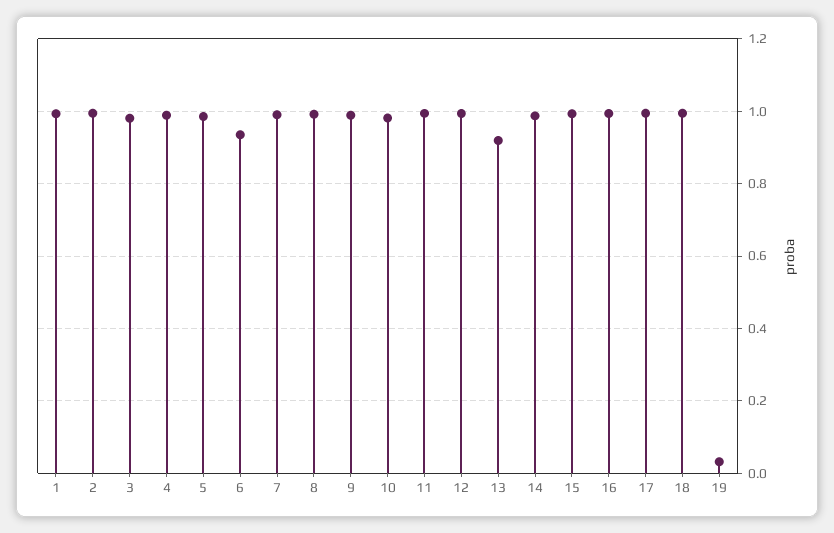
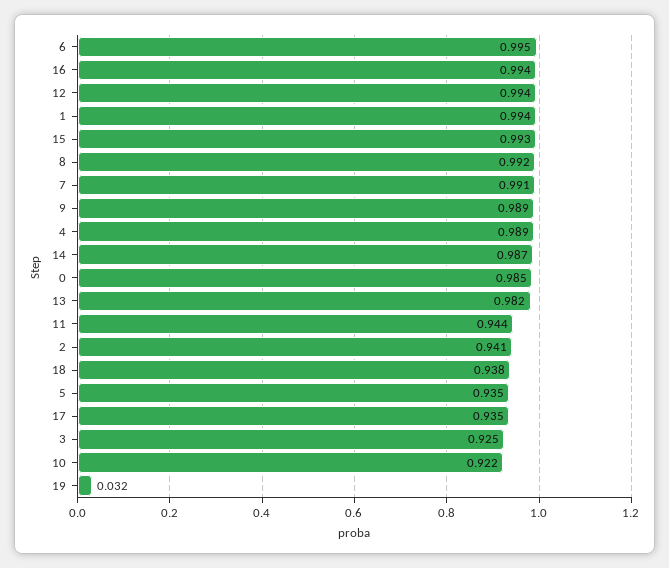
  {
    "1": 0.994,
-   "2": 1,
+   "2": 0.941,
-   "3": 0.98,
+   "3": 0.925,
    "4": 0.989,
-   "5": 0.98,
+   "5": 0.935,
-   "6": 0.94,
+   "6": 0.995,
    "7": 0.991,
    "8": 0.992,
    "9": 0.989,
-   "10": 0.98,
+   "10": 0.922,
-   "11": 1,
+   "11": 0.944,
    "12": 0.994,
-   "13": 0.92,
+   "13": 0.982,
    "14": 0.987,
    "15": 0.993,
    "16": 0.994,
-   "17": 1,
+   "17": 0.935,
-   "18": 1,
+   "18": 0.938,
-   "19": 0.032
+   "19": 0.032,
+   "0": 0.985
  }

